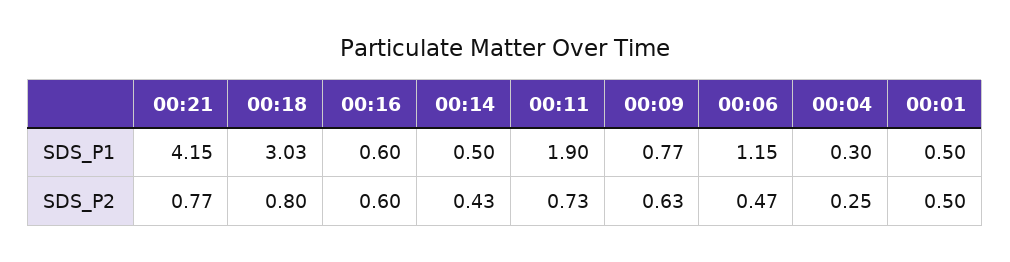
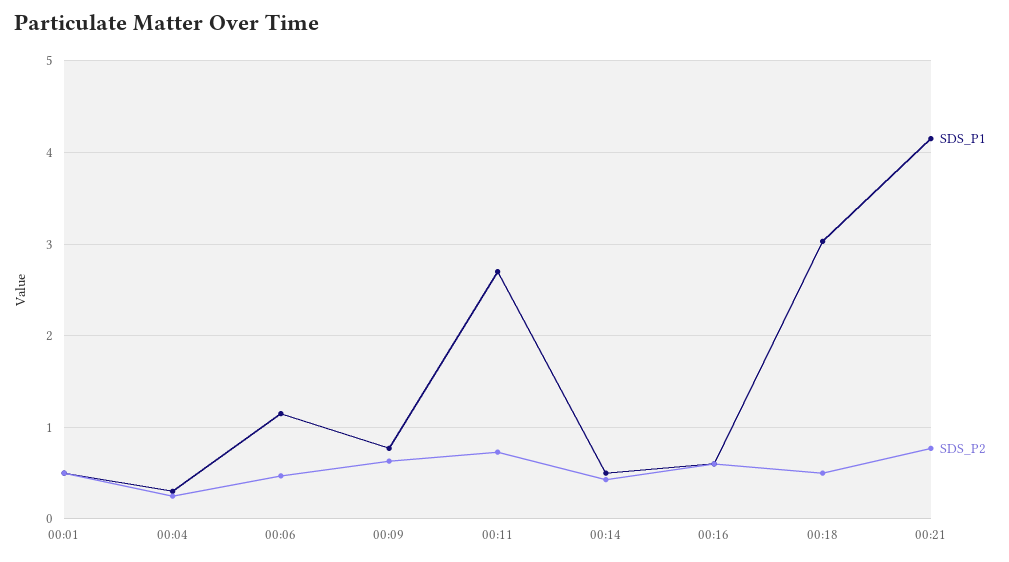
  {
    "SDS_P1": {
      "00:21": 4.15,
      "00:18": 3.03,
      "00:16": 0.6,
      "00:14": 0.5,
-     "00:11": 1.9,
+     "00:11": 2.7,
      "00:09": 0.77,
      "00:06": 1.15,
      "00:04": 0.3,
      "00:01": 0.5
    },
    "SDS_P2": {
      "00:21": 0.77,
-     "00:18": 0.8,
+     "00:18": 0.5,
      "00:16": 0.6,
      "00:14": 0.43,
      "00:11": 0.73,
      "00:09": 0.63,
      "00:06": 0.47,
      "00:04": 0.25,
      "00:01": 0.5
    }
  }

